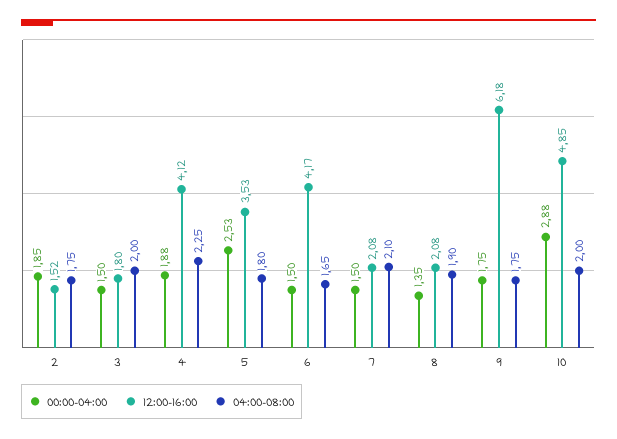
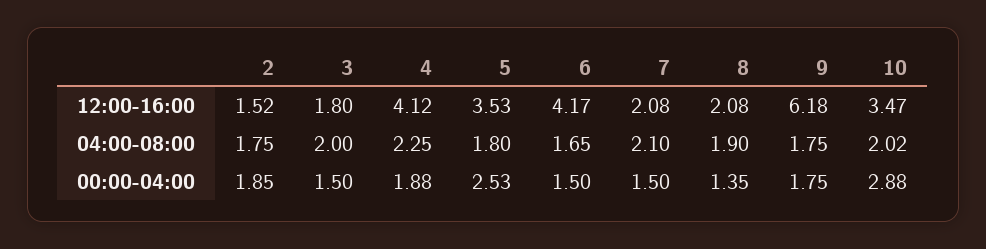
  {
    "00:00-04:00": {
      "2": 1.85,
      "3": 1.5,
      "4": 1.88,
      "5": 2.53,
      "6": 1.5,
      "7": 1.5,
      "8": 1.35,
      "9": 1.75,
      "10": 2.88
    },
    "12:00-16:00": {
      "2": 1.52,
      "3": 1.8,
      "4": 4.12,
      "5": 3.53,
      "6": 4.17,
      "7": 2.08,
      "8": 2.08,
      "9": 6.18,
-     "10": 4.85
+     "10": 3.47
    },
    "04:00-08:00": {
      "2": 1.75,
      "3": 2,
      "4": 2.25,
      "5": 1.8,
      "6": 1.65,
      "7": 2.1,
      "8": 1.9,
      "9": 1.75,
-     "10": 2
+     "10": 2.02
    }
  }

